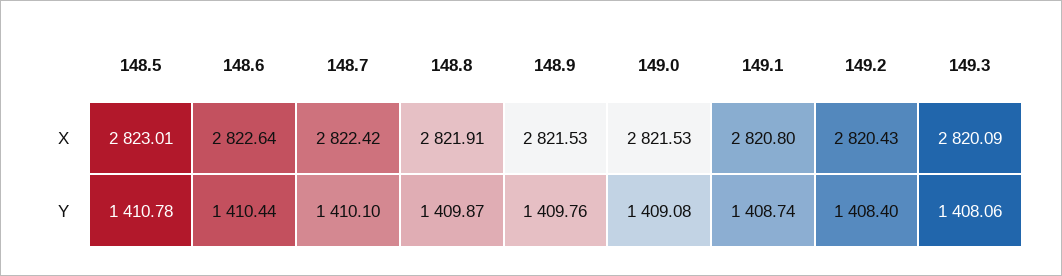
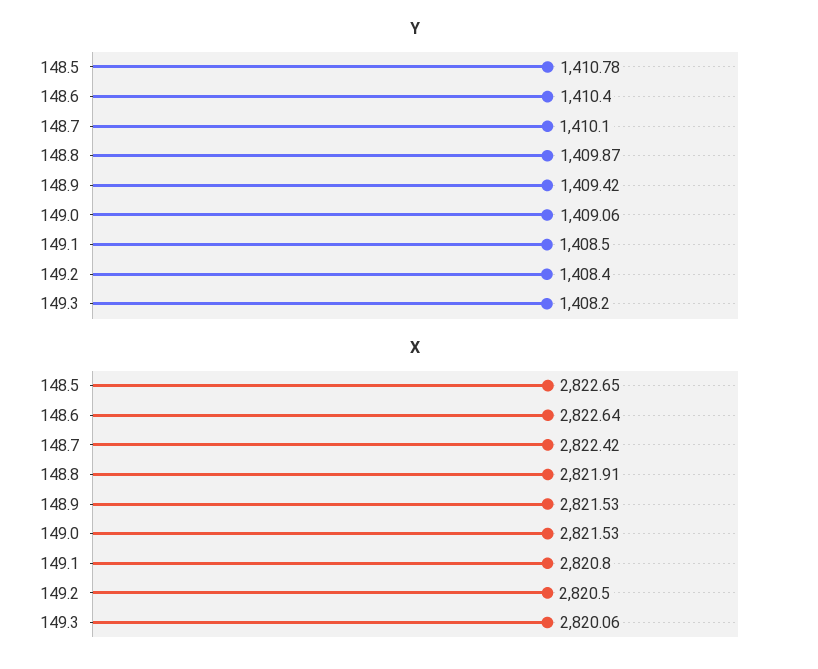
  {
    "X": {
-     "148.5": 2823.01,
+     "148.5": 2822.65,
      "148.6": 2822.64,
      "148.7": 2822.42,
      "148.8": 2821.91,
      "148.9": 2821.53,
      "149.0": 2821.53,
      "149.1": 2820.8,
-     "149.2": 2820.43,
+     "149.2": 2820.5,
-     "149.3": 2820.09
+     "149.3": 2820.06
    },
    "Y": {
      "148.5": 1410.78,
-     "148.6": 1410.44,
+     "148.6": 1410.4,
      "148.7": 1410.1,
      "148.8": 1409.87,
-     "148.9": 1409.76,
+     "148.9": 1409.42,
-     "149.0": 1409.08,
+     "149.0": 1409.06,
-     "149.1": 1408.74,
+     "149.1": 1408.5,
      "149.2": 1408.4,
-     "149.3": 1408.06
+     "149.3": 1408.2
    }
  }

